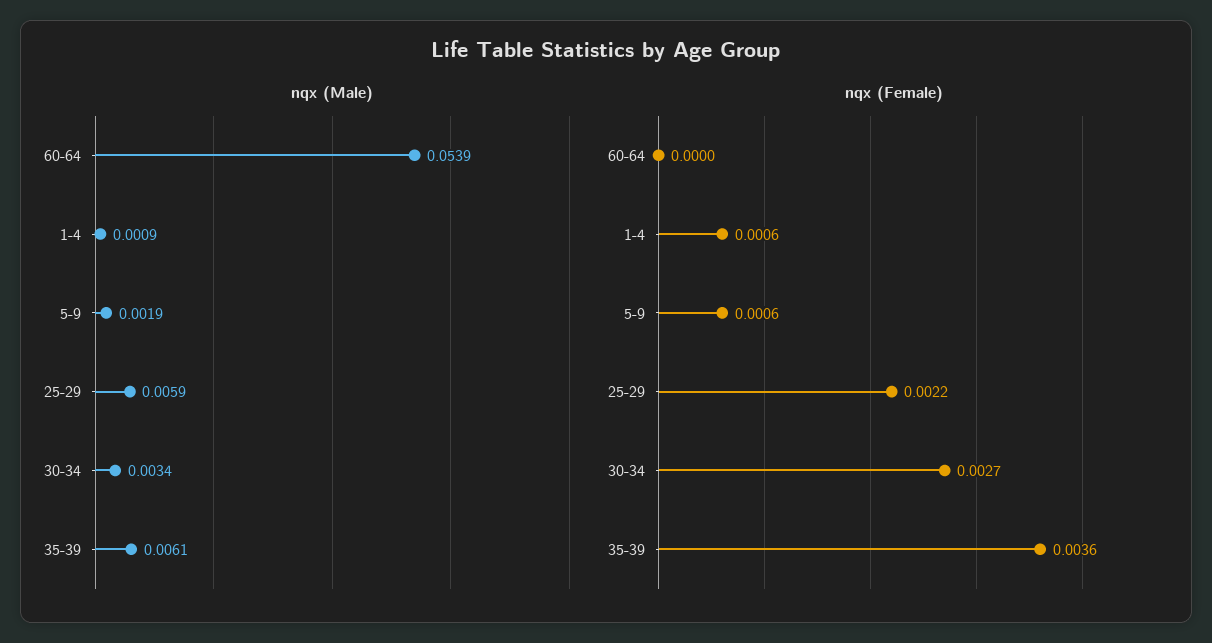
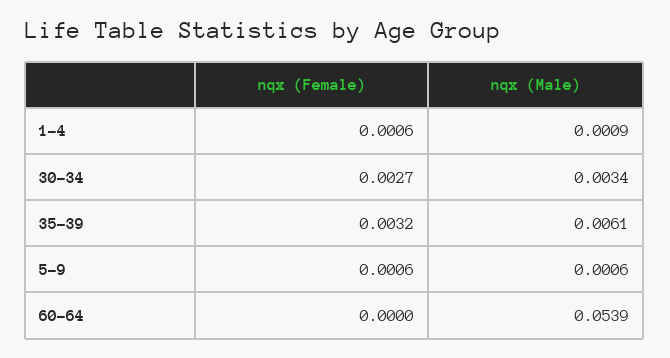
  {
    "nqx (Male)": {
      "60-64": 0.0539,
      "1-4": 0.0009,
-     "5-9": 0.0019,
+     "5-9": 0.0006,
-     "25-29": 0.0059,
      "30-34": 0.0034,
      "35-39": 0.0061
    },
    "nqx (Female)": {
      "60-64": 0,
      "1-4": 0.0006,
      "5-9": 0.0006,
-     "25-29": 0.0022,
      "30-34": 0.0027,
-     "35-39": 0.0036
+     "35-39": 0.0032
    }
  }

